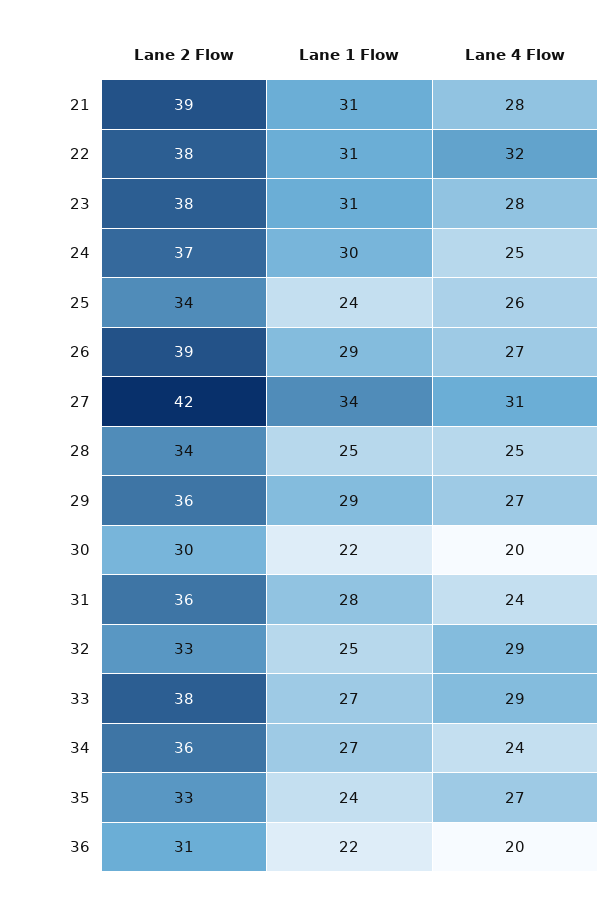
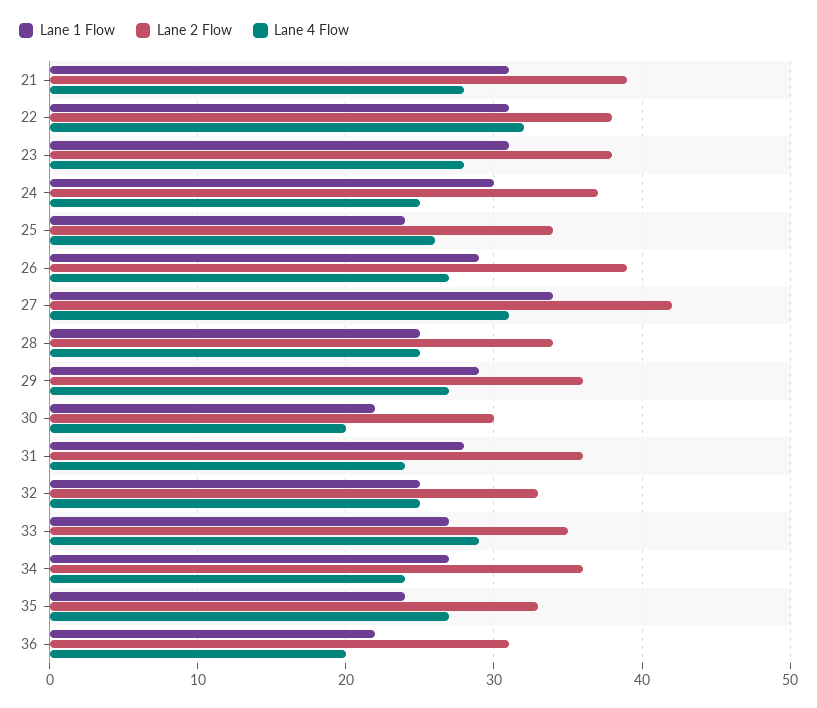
  {
    "Lane 2 Flow": {
      "21": 39,
      "22": 38,
      "23": 38,
      "24": 37,
      "25": 34,
      "26": 39,
      "27": 42,
      "28": 34,
      "29": 36,
      "30": 30,
      "31": 36,
      "32": 33,
-     "33": 38,
+     "33": 35,
      "34": 36,
      "35": 33,
      "36": 31
    },
    "Lane 1 Flow": {
      "21": 31,
      "22": 31,
      "23": 31,
      "24": 30,
      "25": 24,
      "26": 29,
      "27": 34,
      "28": 25,
      "29": 29,
      "30": 22,
      "31": 28,
      "32": 25,
      "33": 27,
      "34": 27,
      "35": 24,
      "36": 22
    },
    "Lane 4 Flow": {
      "21": 28,
      "22": 32,
      "23": 28,
      "24": 25,
      "25": 26,
      "26": 27,
      "27": 31,
      "28": 25,
      "29": 27,
      "30": 20,
      "31": 24,
-     "32": 29,
+     "32": 25,
      "33": 29,
      "34": 24,
      "35": 27,
      "36": 20
    }
  }

